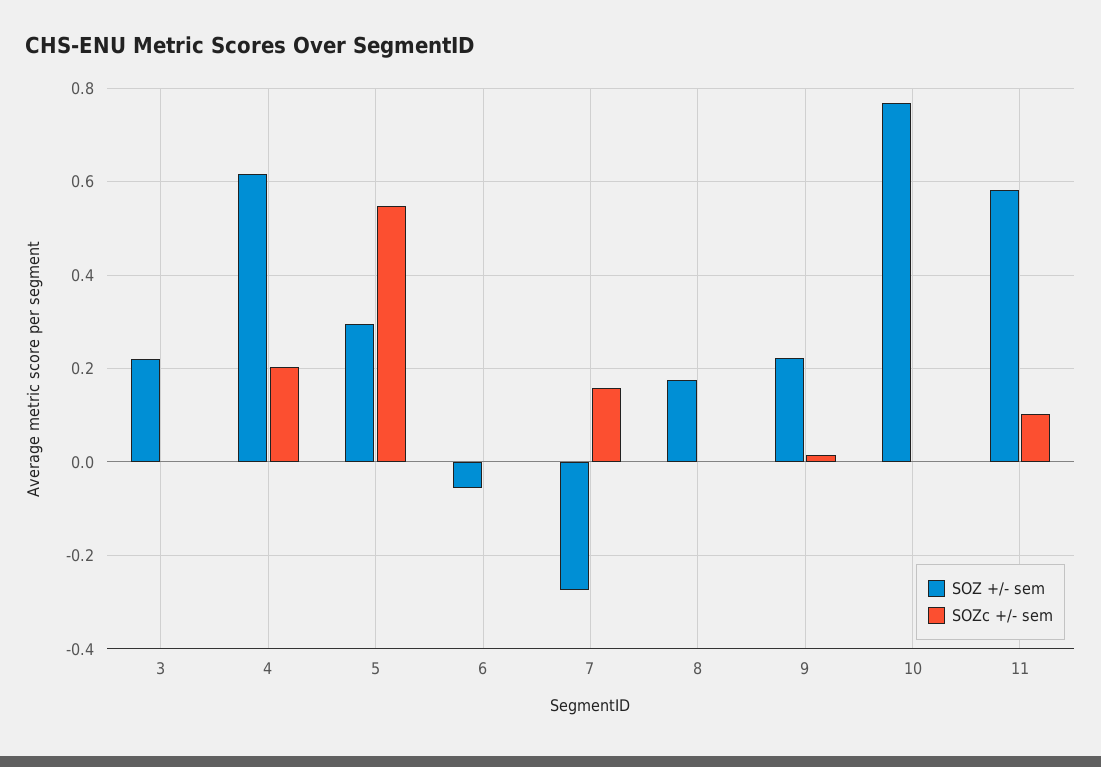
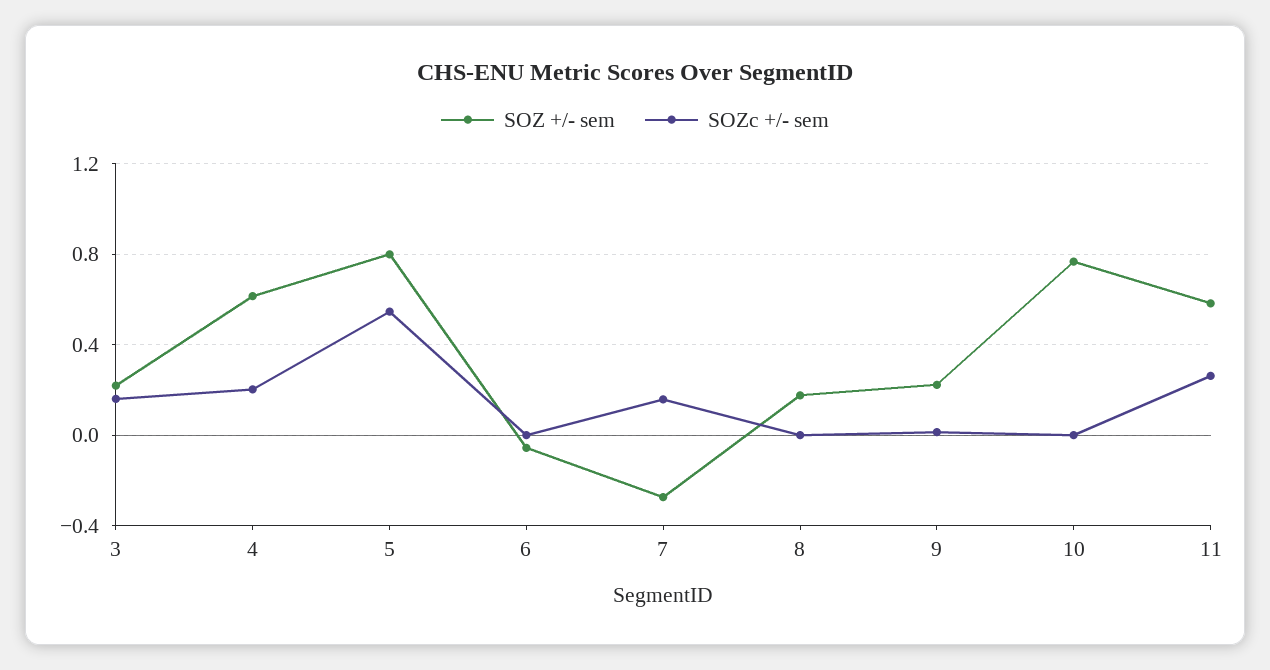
  {
    "SOZ +/- sem": {
      "3": 0.22,
      "4": 0.62,
-     "5": 0.3,
+     "5": 0.8,
      "6": -0.06,
      "7": -0.28,
      "8": 0.18,
      "9": 0.22,
      "10": 0.76,
      "11": 0.58
    },
    "SOZc +/- sem": {
-     "3": 0,
+     "3": 0.15,
      "4": 0.2,
      "5": 0.54,
      "6": 0,
      "7": 0.16,
      "8": 0,
      "9": 0.02,
      "10": 0,
-     "11": 0.1
+     "11": 0.25
    }
  }

